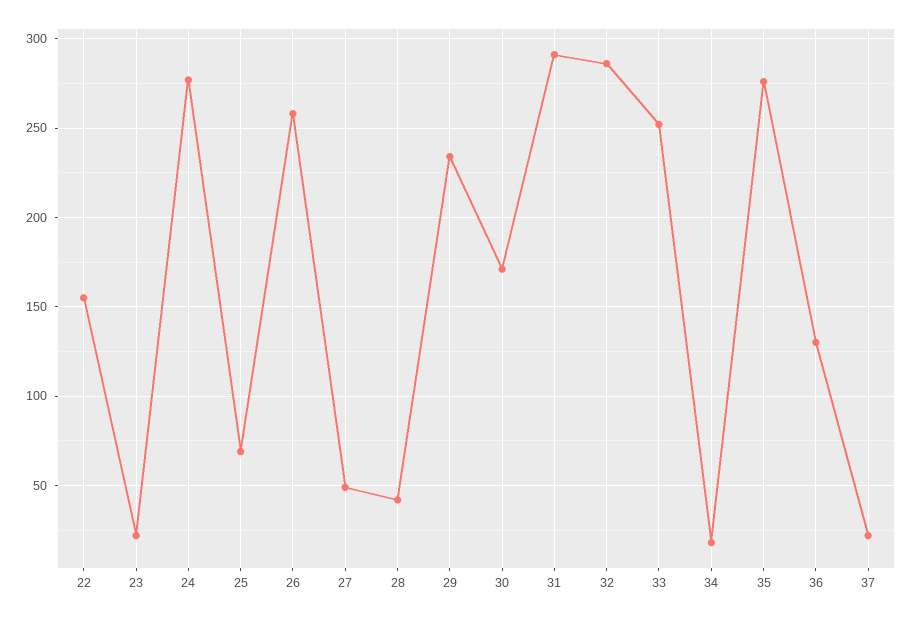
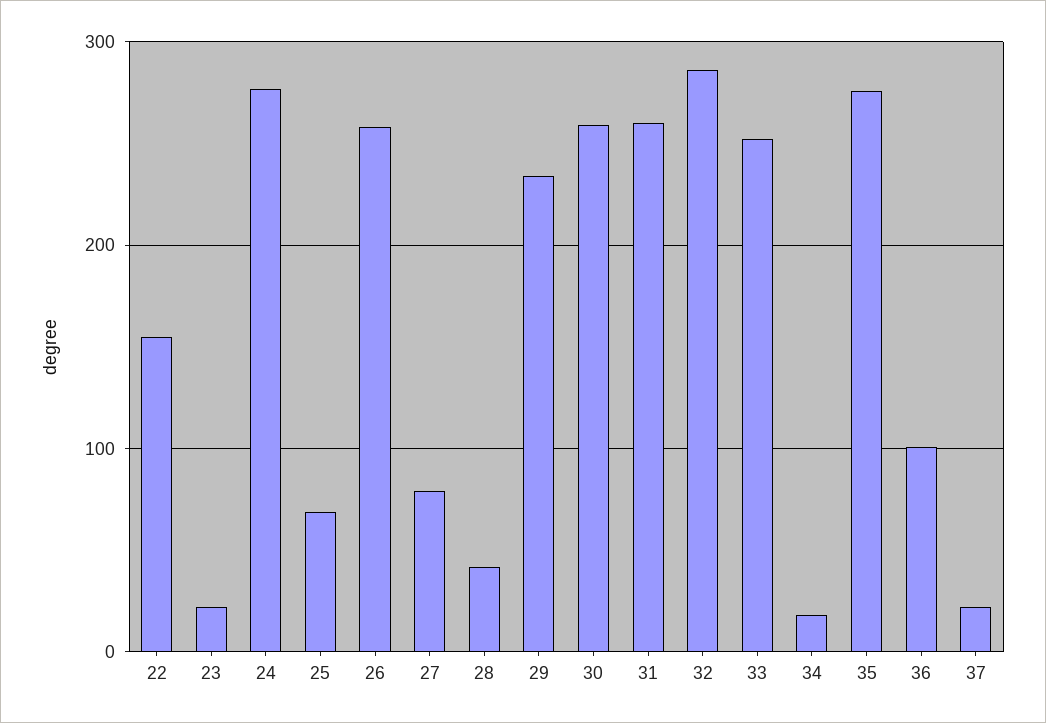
  {
    "22": 155,
    "23": 20,
    "24": 275,
    "25": 70,
    "26": 260,
-   "27": 50,
+   "27": 80,
    "28": 40,
    "29": 235,
-   "30": 170,
+   "30": 260,
-   "31": 290,
+   "31": 260,
    "32": 285,
    "33": 250,
    "34": 20,
    "35": 275,
-   "36": 130,
+   "36": 100,
    "37": 20
  }

